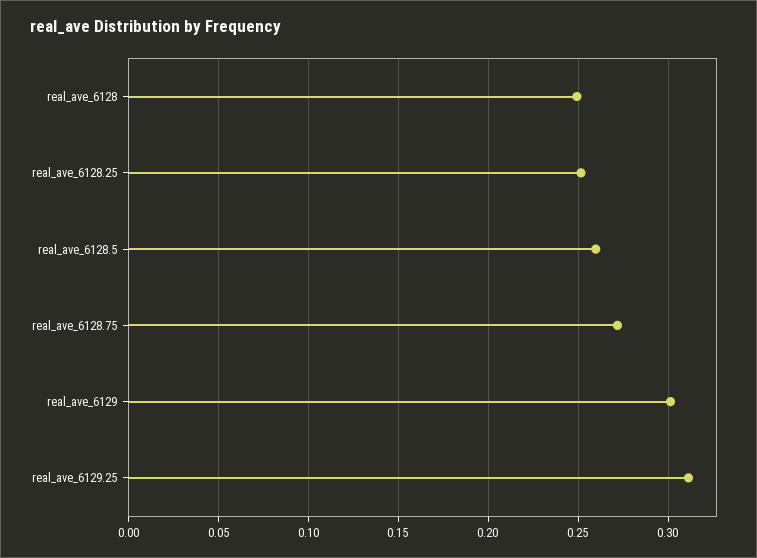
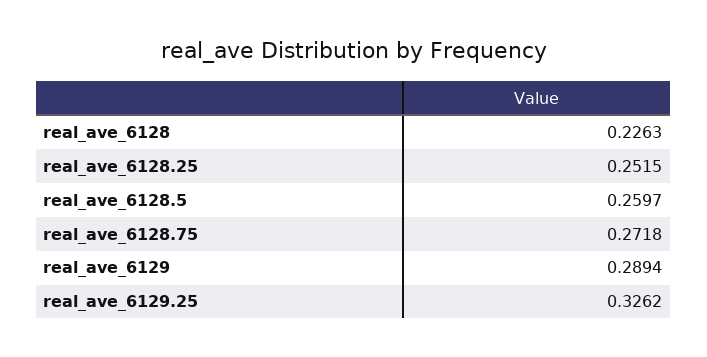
  {
-   "real_ave_6128": 0.25,
+   "real_ave_6128": 0.2263,
    "real_ave_6128.25": 0.2515,
    "real_ave_6128.5": 0.2597,
    "real_ave_6128.75": 0.2718,
-   "real_ave_6129": 0.3,
+   "real_ave_6129": 0.2894,
-   "real_ave_6129.25": 0.31
+   "real_ave_6129.25": 0.3262
  }

